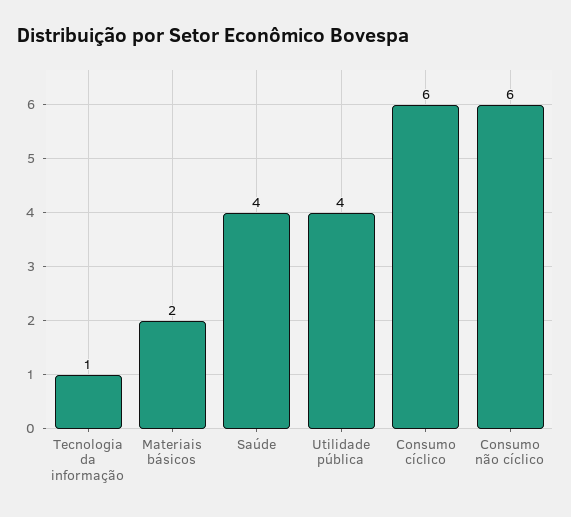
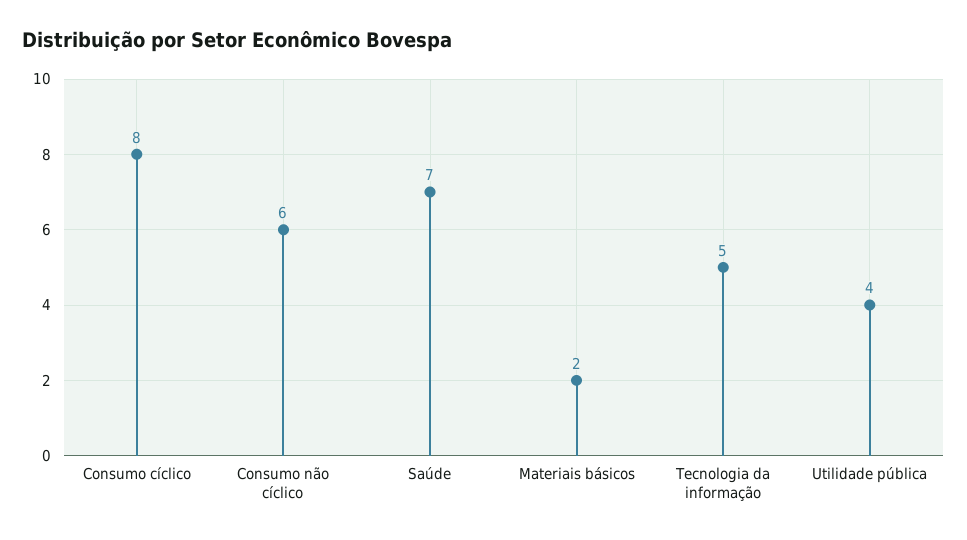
  {
-   "Tecnologia da informação": 1,
+   "Tecnologia da informação": 5,
    "Materiais básicos": 2,
-   "Saúde": 4,
+   "Saúde": 7,
    "Utilidade pública": 4,
-   "Consumo cíclico": 6,
+   "Consumo cíclico": 8,
    "Consumo não cíclico": 6
  }

